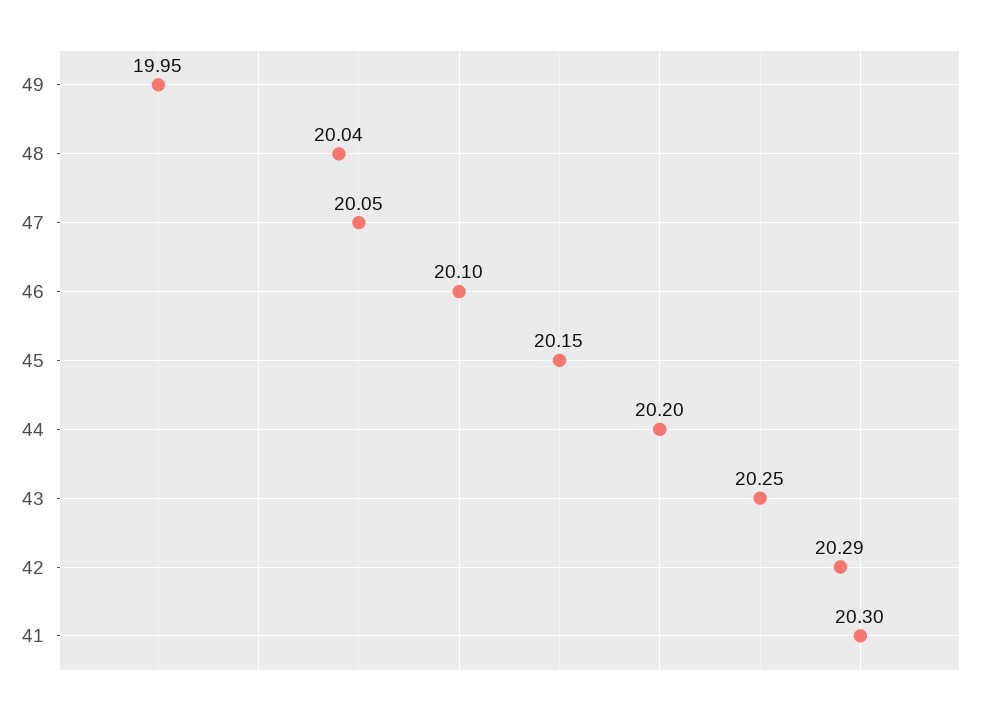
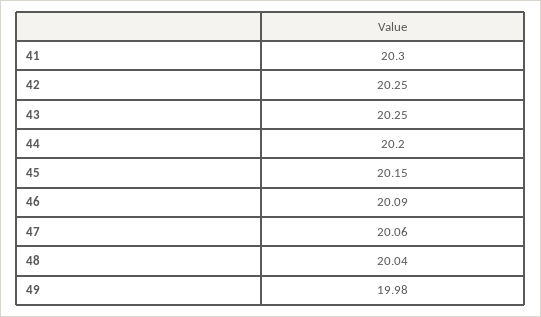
  {
-   "49": 19.95,
+   "49": 19.98,
    "48": 20.04,
-   "47": 20.05,
+   "47": 20.06,
-   "46": 20.1,
+   "46": 20.09,
    "45": 20.15,
    "44": 20.2,
    "43": 20.25,
-   "42": 20.29,
+   "42": 20.25,
    "41": 20.3
  }

